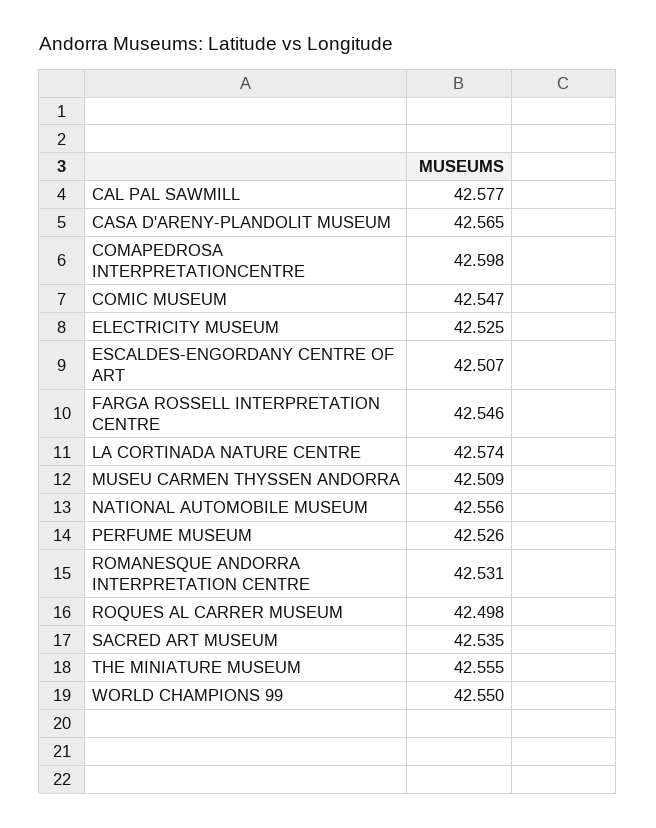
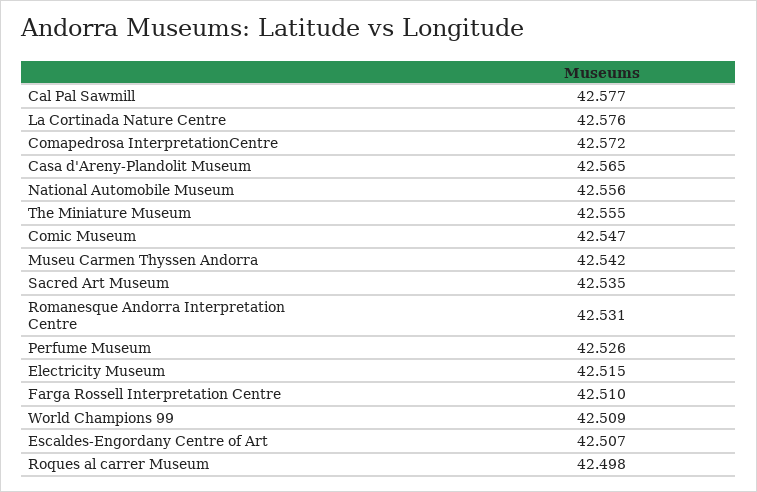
  {
    "CAL PAL SAWMILL": 42.577,
    "CASA D'ARENY-PLANDOLIT MUSEUM": 42.565,
-   "COMAPEDROSA INTERPRETATIONCENTRE": 42.598,
+   "COMAPEDROSA INTERPRETATIONCENTRE": 42.572,
    "COMIC MUSEUM": 42.547,
-   "ELECTRICITY MUSEUM": 42.525,
+   "ELECTRICITY MUSEUM": 42.515,
    "ESCALDES-ENGORDANY CENTRE OF ART": 42.507,
-   "FARGA ROSSELL INTERPRETATION CENTRE": 42.546,
+   "FARGA ROSSELL INTERPRETATION CENTRE": 42.51,
-   "LA CORTINADA NATURE CENTRE": 42.574,
+   "LA CORTINADA NATURE CENTRE": 42.576,
-   "MUSEU CARMEN THYSSEN ANDORRA": 42.509,
+   "MUSEU CARMEN THYSSEN ANDORRA": 42.542,
    "NATIONAL AUTOMOBILE MUSEUM": 42.556,
    "PERFUME MUSEUM": 42.526,
    "ROMANESQUE ANDORRA INTERPRETATION CENTRE": 42.531,
    "ROQUES AL CARRER MUSEUM": 42.498,
    "SACRED ART MUSEUM": 42.535,
    "THE MINIATURE MUSEUM": 42.555,
-   "WORLD CHAMPIONS 99": 42.55
+   "WORLD CHAMPIONS 99": 42.509
  }

